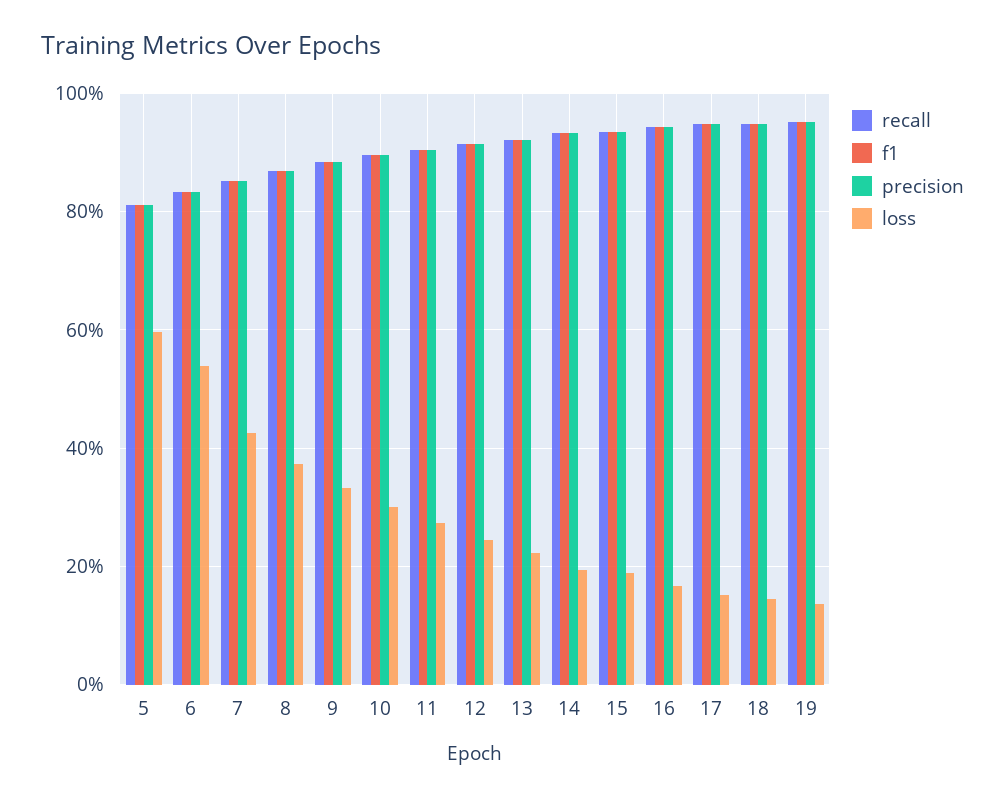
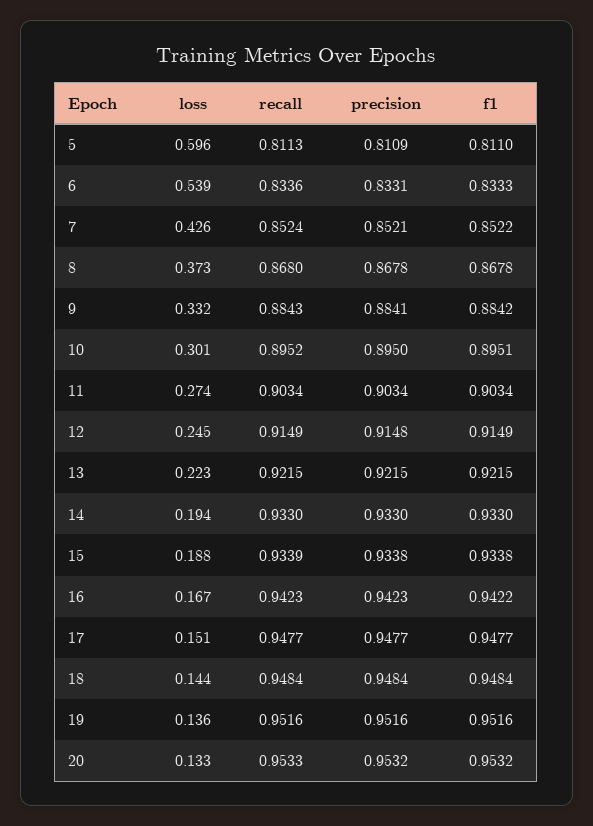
  {
    "recall": {
      "5": 0.8113,
      "6": 0.8336,
      "7": 0.8524,
      "8": 0.868,
      "9": 0.8843,
      "10": 0.8952,
      "11": 0.9034,
      "12": 0.9149,
      "13": 0.9215,
      "14": 0.933,
      "15": 0.9339,
      "16": 0.9423,
      "17": 0.9477,
      "18": 0.9484,
-     "19": 0.9516
+     "19": 0.9516,
+     "20": 0.9533
    },
    "f1": {
      "5": 0.811,
      "6": 0.8333,
      "7": 0.8522,
      "8": 0.8678,
      "9": 0.8842,
      "10": 0.8951,
      "11": 0.9034,
      "12": 0.9149,
      "13": 0.9215,
      "14": 0.933,
      "15": 0.9338,
      "16": 0.9422,
      "17": 0.9477,
      "18": 0.9484,
-     "19": 0.9516
+     "19": 0.9516,
+     "20": 0.9532
    },
    "precision": {
      "5": 0.8109,
      "6": 0.8331,
      "7": 0.8521,
      "8": 0.8678,
      "9": 0.8841,
      "10": 0.895,
      "11": 0.9034,
      "12": 0.9148,
      "13": 0.9215,
      "14": 0.933,
      "15": 0.9338,
      "16": 0.9423,
      "17": 0.9477,
      "18": 0.9484,
-     "19": 0.9516
+     "19": 0.9516,
+     "20": 0.9532
    },
    "loss": {
      "5": 0.596,
      "6": 0.539,
      "7": 0.426,
      "8": 0.373,
      "9": 0.332,
      "10": 0.301,
      "11": 0.274,
      "12": 0.245,
      "13": 0.223,
      "14": 0.194,
      "15": 0.188,
      "16": 0.167,
      "17": 0.151,
      "18": 0.144,
-     "19": 0.136
+     "19": 0.136,
+     "20": 0.133
    }
  }

